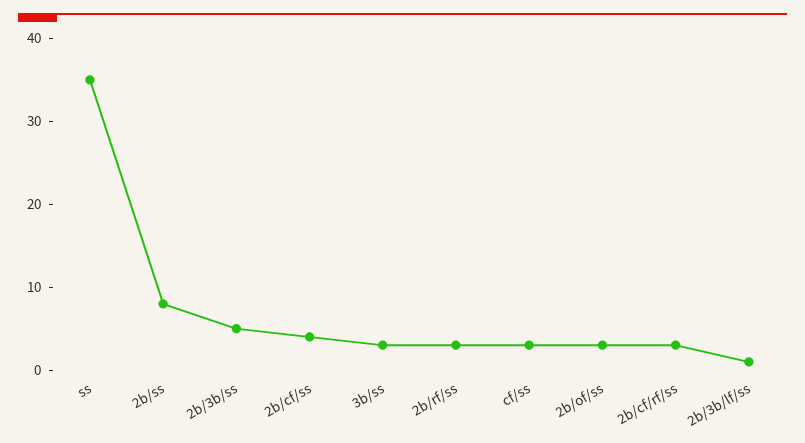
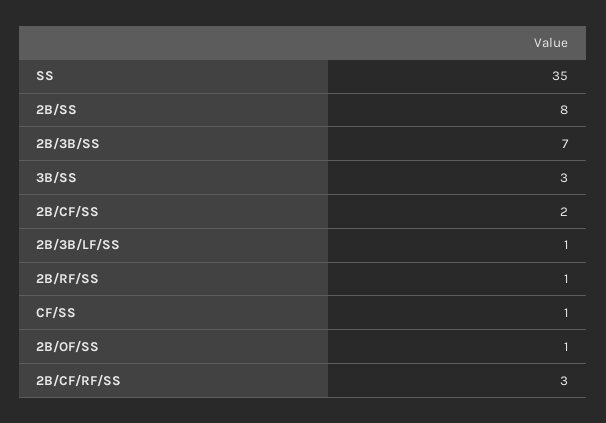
  {
    "ss": 35,
    "2b/ss": 8,
-   "2b/3b/ss": 5,
+   "2b/3b/ss": 7,
-   "2b/cf/ss": 4,
+   "2b/cf/ss": 2,
    "3b/ss": 3,
-   "2b/rf/ss": 3,
+   "2b/rf/ss": 1,
-   "cf/ss": 3,
+   "cf/ss": 1,
-   "2b/of/ss": 3,
+   "2b/of/ss": 1,
    "2b/cf/rf/ss": 3,
    "2b/3b/lf/ss": 1
  }

